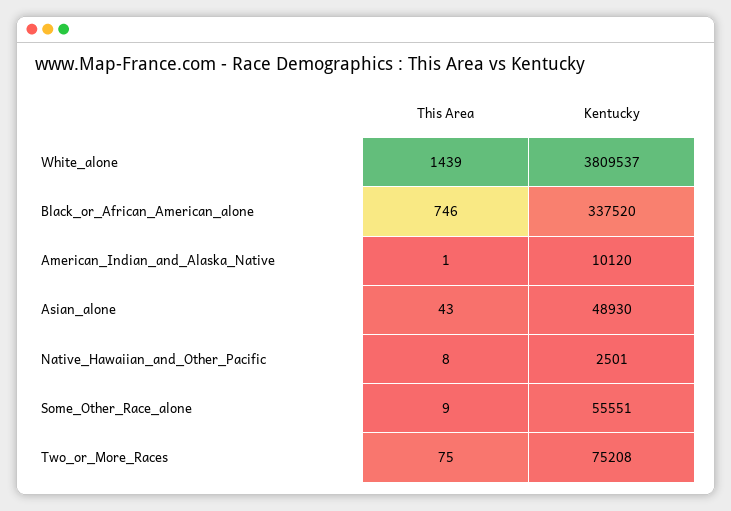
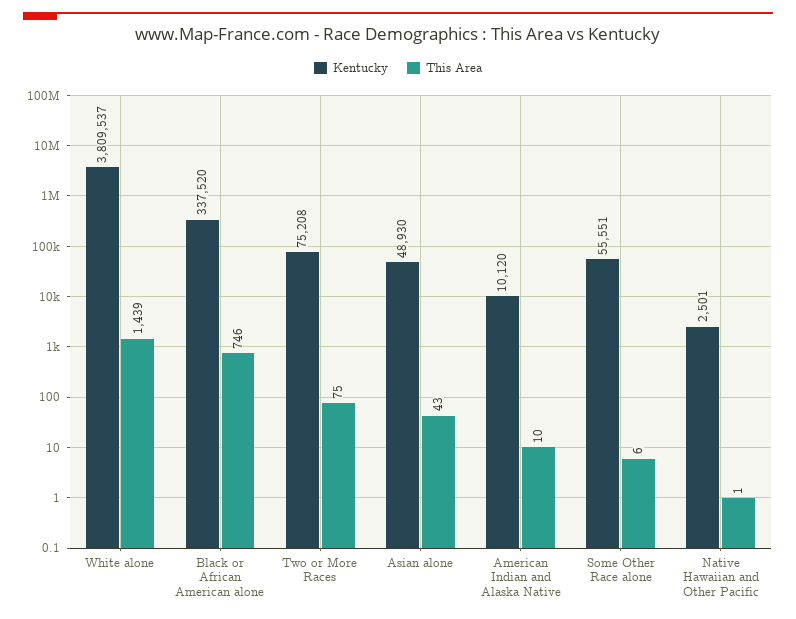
  {
    "This Area": {
      "White_alone": 1439,
      "Black_or_African_American_alone": 746,
-     "American_Indian_and_Alaska_Native": 1,
+     "American_Indian_and_Alaska_Native": 10,
      "Asian_alone": 43,
-     "Native_Hawaiian_and_Other_Pacific": 8,
+     "Native_Hawaiian_and_Other_Pacific": 1,
-     "Some_Other_Race_alone": 9,
+     "Some_Other_Race_alone": 6,
      "Two_or_More_Races": 75
    },
    "Kentucky": {
      "White_alone": 3809537,
      "Black_or_African_American_alone": 337520,
      "American_Indian_and_Alaska_Native": 10120,
      "Asian_alone": 48930,
      "Native_Hawaiian_and_Other_Pacific": 2501,
      "Some_Other_Race_alone": 55551,
      "Two_or_More_Races": 75208
    }
  }

